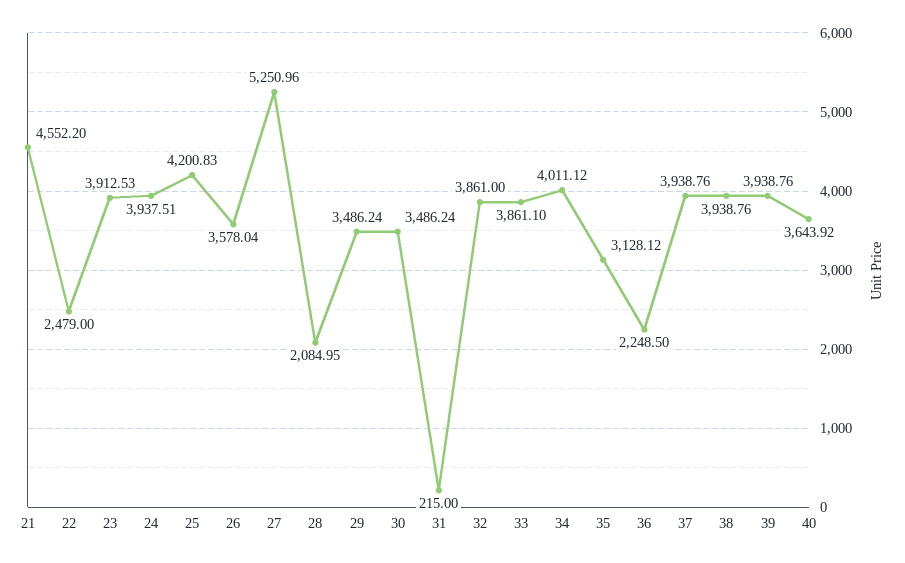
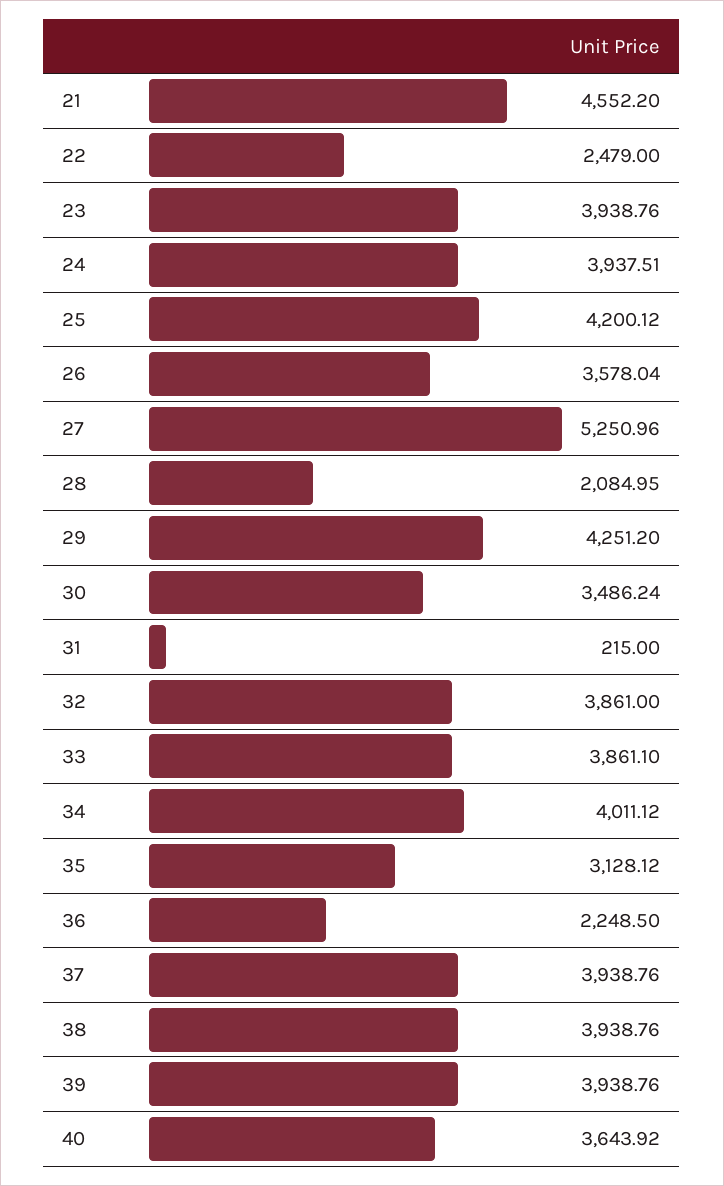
  {
    "21": 4552.2,
    "22": 2479,
-   "23": 3912.53,
+   "23": 3938.76,
    "24": 3937.51,
-   "25": 4200.83,
+   "25": 4200.12,
    "26": 3578.04,
    "27": 5250.96,
    "28": 2084.95,
-   "29": 3486.24,
+   "29": 4251.2,
    "30": 3486.24,
    "31": 215,
    "32": 3861,
    "33": 3861.1,
    "34": 4011.12,
    "35": 3128.12,
    "36": 2248.5,
    "37": 3938.76,
    "38": 3938.76,
    "39": 3938.76,
    "40": 3643.92
  }

